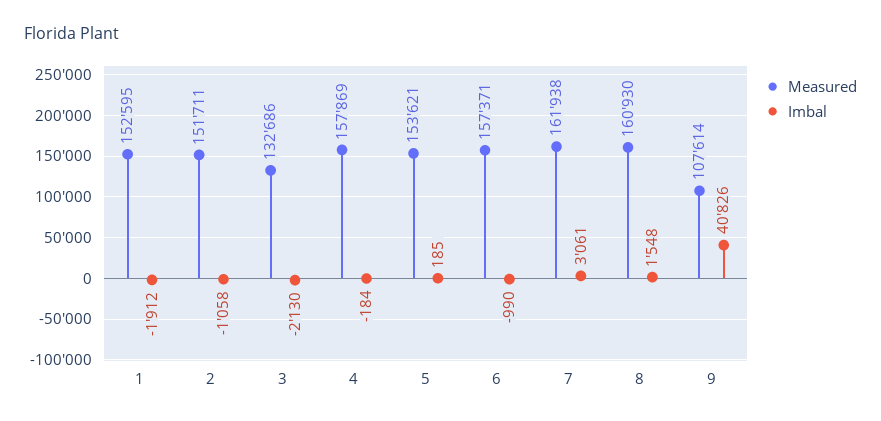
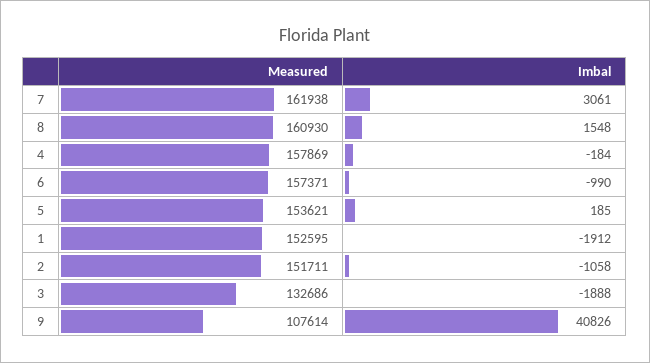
  {
    "Measured": {
      "1": 152595,
      "2": 151711,
      "3": 132686,
      "4": 157869,
      "5": 153621,
      "6": 157371,
      "7": 161938,
      "8": 160930,
      "9": 107614
    },
    "Imbal": {
      "1": -1912,
      "2": -1058,
-     "3": -2130,
+     "3": -1888,
      "4": -184,
      "5": 185,
      "6": -990,
      "7": 3061,
      "8": 1548,
      "9": 40826
    }
  }

